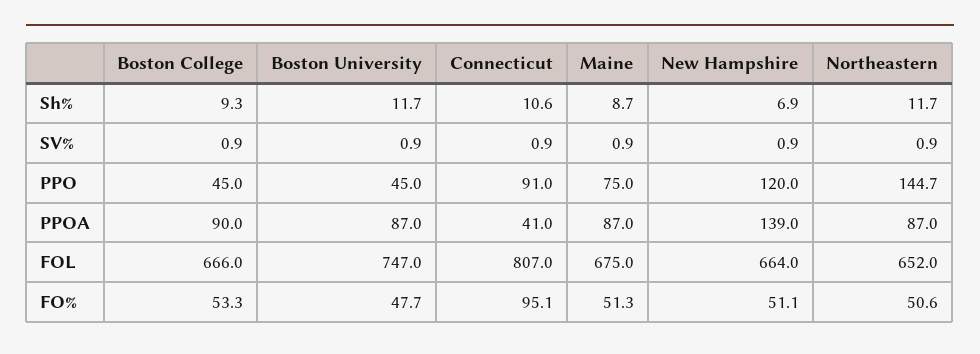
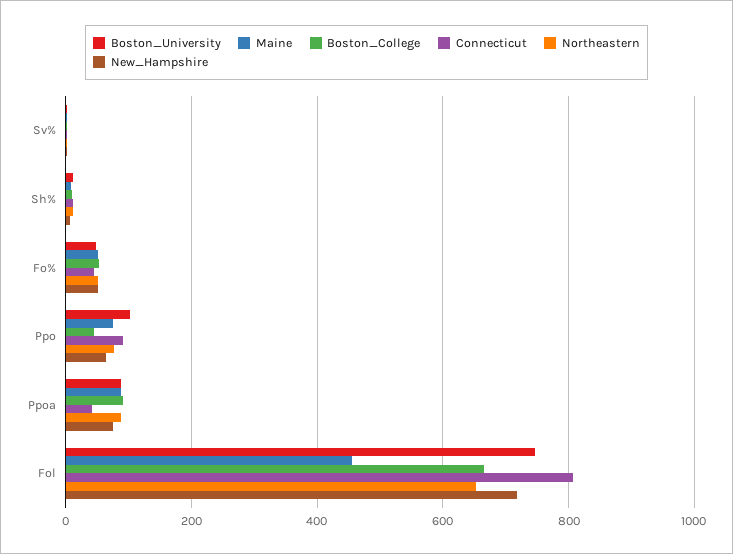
  {
    "Boston College": {
      "Sh%": 9.3,
      "SV%": 0.9,
      "PPO": 45,
      "PPOA": 90,
      "FOL": 666,
      "FO%": 53.3
    },
    "Boston University": {
      "Sh%": 11.7,
      "SV%": 0.9,
-     "PPO": 45,
+     "PPO": 100,
      "PPOA": 87,
      "FOL": 747,
      "FO%": 47.7
    },
    "Connecticut": {
      "Sh%": 10.6,
      "SV%": 0.9,
      "PPO": 91,
      "PPOA": 41,
      "FOL": 807,
-     "FO%": 95.1
+     "FO%": 40
    },
    "Maine": {
      "Sh%": 8.7,
      "SV%": 0.9,
      "PPO": 75,
      "PPOA": 87,
-     "FOL": 675,
+     "FOL": 460,
      "FO%": 51.3
    },
    "New Hampshire": {
      "Sh%": 6.9,
      "SV%": 0.9,
-     "PPO": 120,
+     "PPO": 60,
-     "PPOA": 139,
+     "PPOA": 80,
-     "FOL": 664,
+     "FOL": 720,
      "FO%": 51.1
    },
    "Northeastern": {
      "Sh%": 11.7,
      "SV%": 0.9,
-     "PPO": 144.7,
+     "PPO": 80,
      "PPOA": 87,
      "FOL": 652,
      "FO%": 50.6
    }
  }

